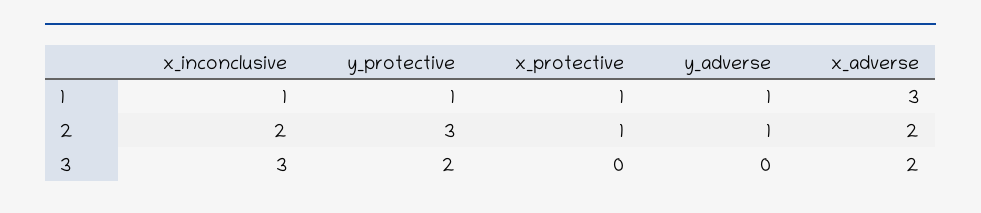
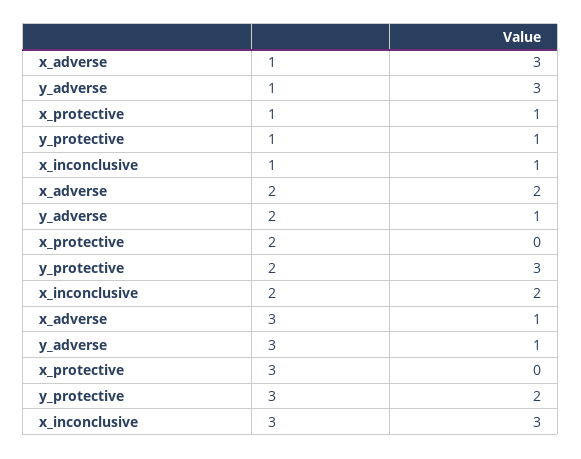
  {
    "x_inconclusive": {
      "1": 1,
      "2": 2,
      "3": 3
    },
    "y_protective": {
      "1": 1,
      "2": 3,
      "3": 2
    },
    "x_protective": {
      "1": 1,
-     "2": 1,
+     "2": 0,
      "3": 0
    },
    "y_adverse": {
-     "1": 1,
+     "1": 3,
      "2": 1,
-     "3": 0
+     "3": 1
    },
    "x_adverse": {
      "1": 3,
      "2": 2,
-     "3": 2
+     "3": 1
    }
  }

